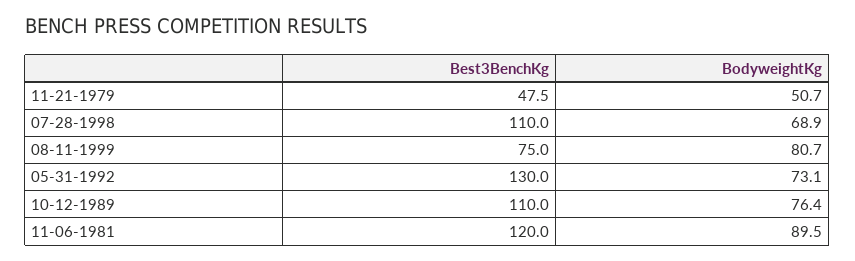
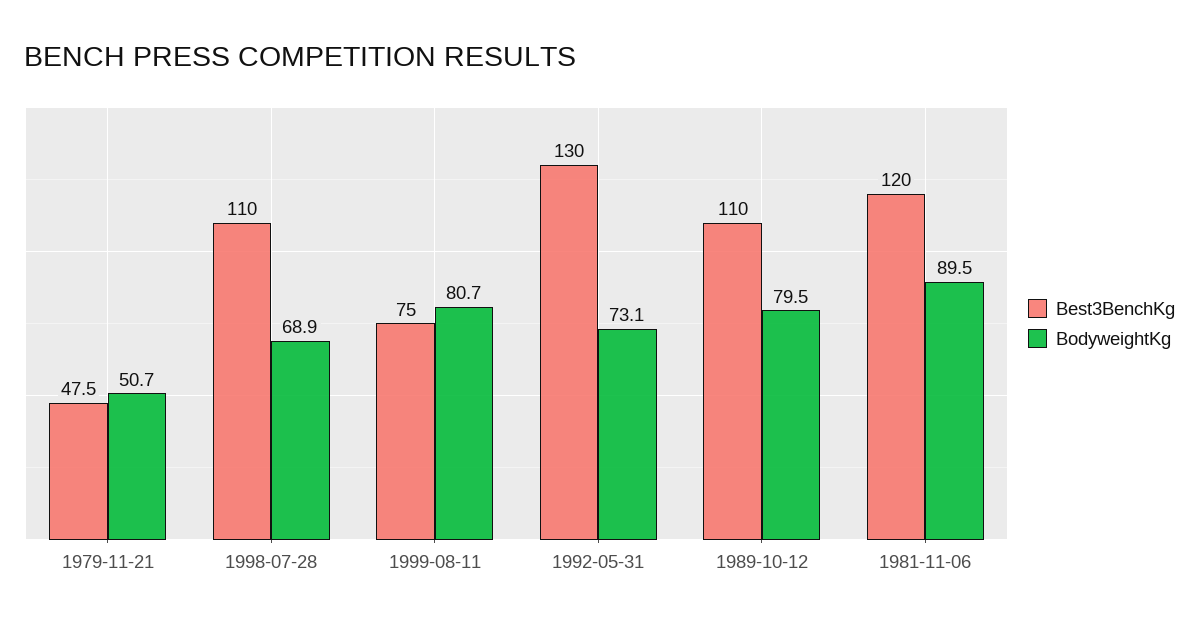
  {
    "Best3BenchKg": {
      "11-21-1979": 47.5,
      "07-28-1998": 110,
      "08-11-1999": 75,
      "05-31-1992": 130,
      "10-12-1989": 110,
      "11-06-1981": 120
    },
    "BodyweightKg": {
      "11-21-1979": 50.7,
      "07-28-1998": 68.9,
      "08-11-1999": 80.7,
      "05-31-1992": 73.1,
-     "10-12-1989": 76.4,
+     "10-12-1989": 79.5,
      "11-06-1981": 89.5
    }
  }

